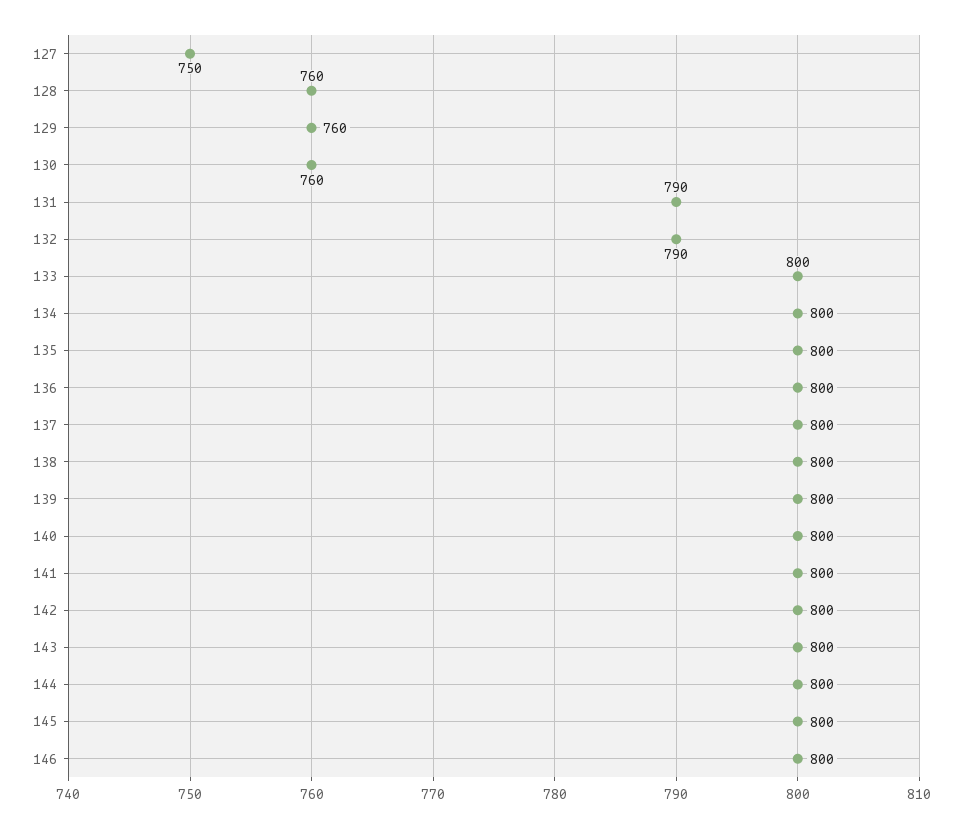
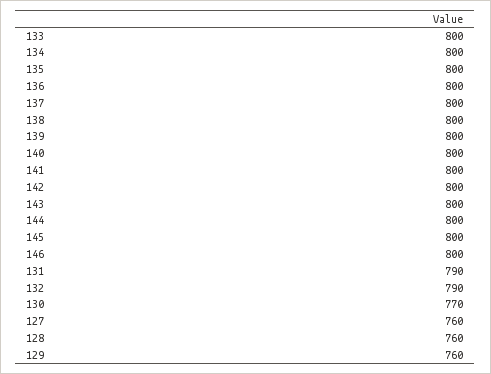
  {
-   "127": 750,
+   "127": 760,
    "128": 760,
    "129": 760,
-   "130": 760,
+   "130": 770,
    "131": 790,
    "132": 790,
    "133": 800,
    "134": 800,
    "135": 800,
    "136": 800,
    "137": 800,
    "138": 800,
    "139": 800,
    "140": 800,
    "141": 800,
    "142": 800,
    "143": 800,
    "144": 800,
    "145": 800,
    "146": 800
  }

